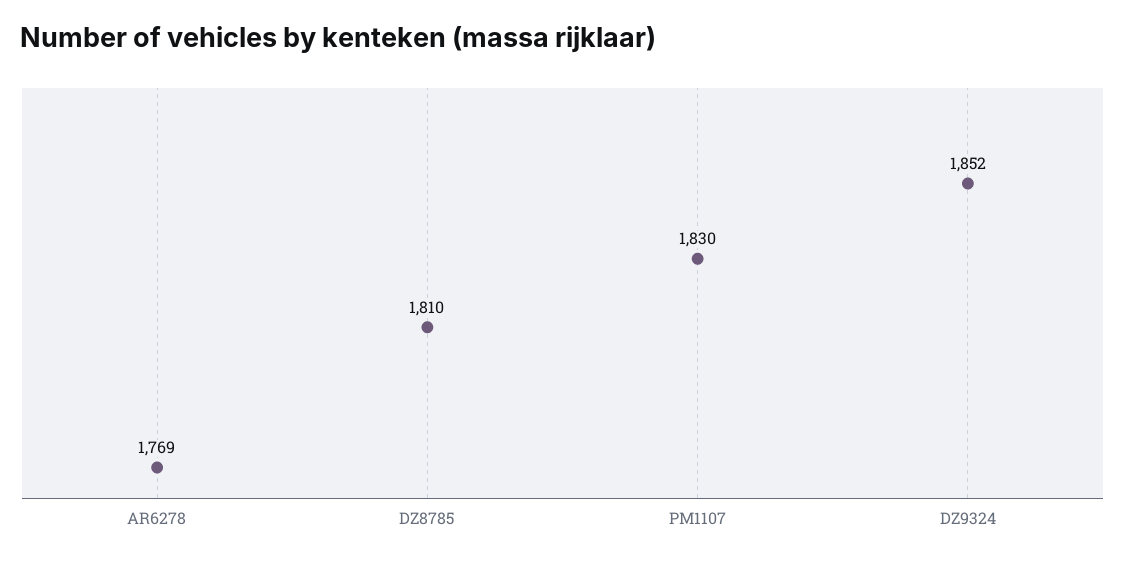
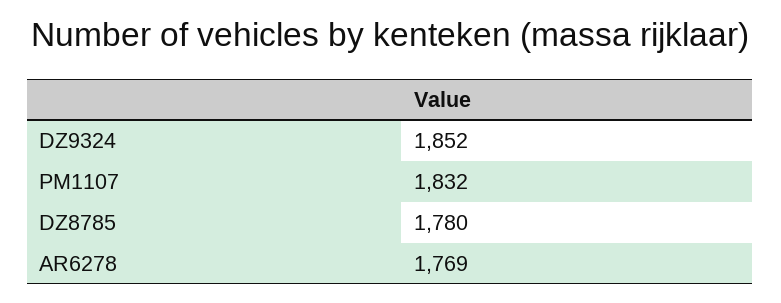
  {
    "AR6278": 1769,
-   "DZ8785": 1810,
+   "DZ8785": 1780,
-   "PM1107": 1830,
+   "PM1107": 1832,
    "DZ9324": 1852
  }

